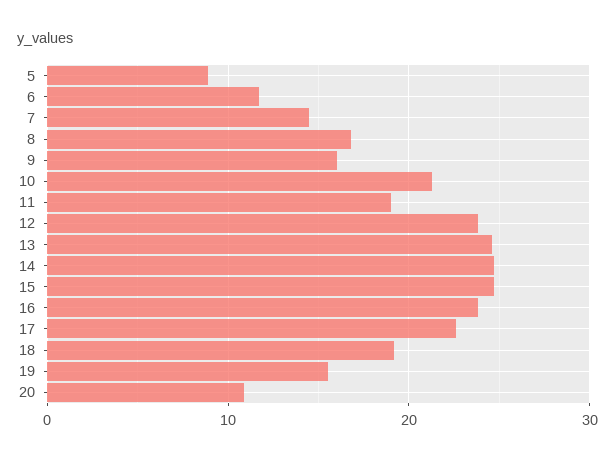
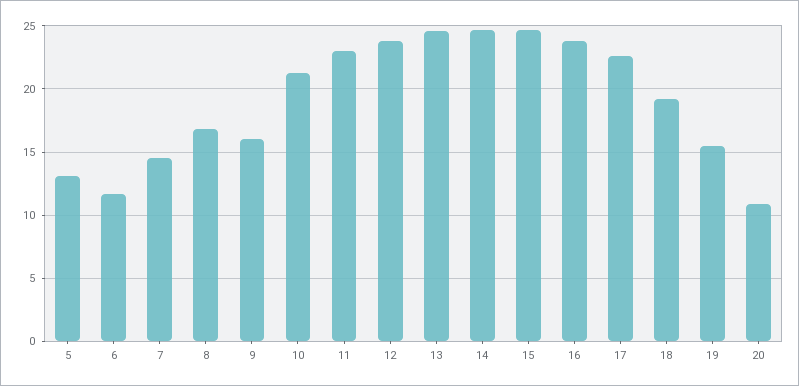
  {
-   "5": 9,
+   "5": 13,
    "6": 11.5,
    "7": 14.5,
    "8": 17,
    "9": 16,
    "10": 21.5,
-   "11": 19,
+   "11": 23,
    "12": 24,
    "13": 24.5,
    "14": 24.5,
    "15": 24.5,
    "16": 24,
    "17": 22.5,
    "18": 19,
    "19": 15.5,
    "20": 11
  }

